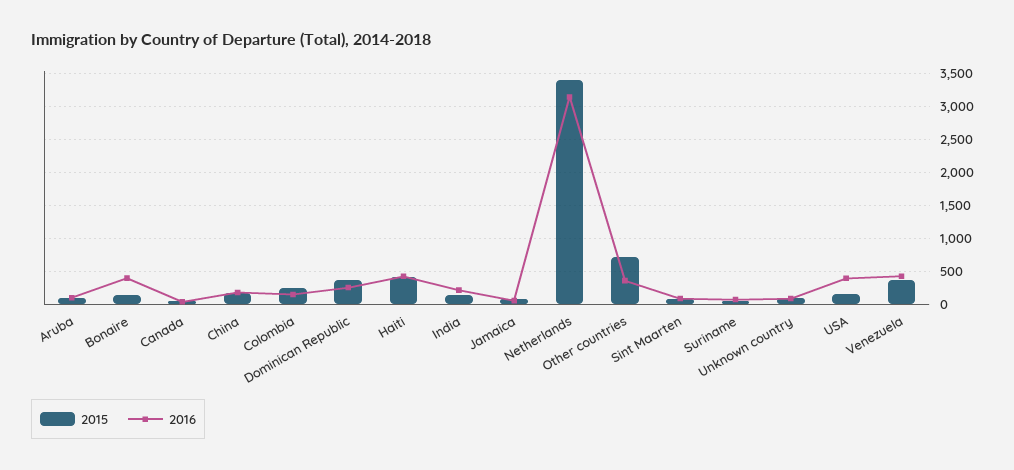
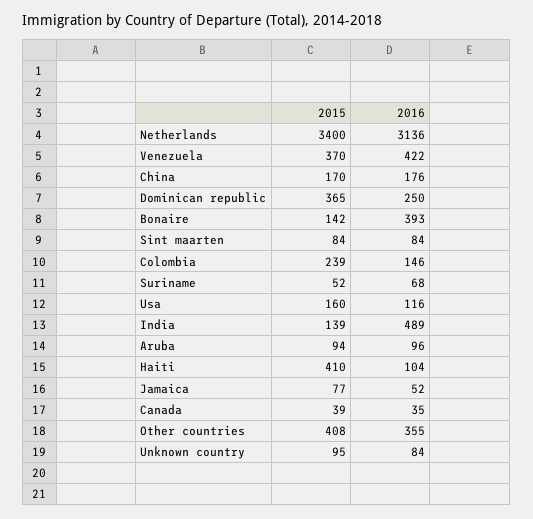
  {
    "2015": {
      "Aruba": 94,
      "Bonaire": 142,
      "Canada": 39,
      "China": 170,
      "Colombia": 239,
      "Dominican Republic": 365,
      "Haiti": 410,
      "India": 139,
      "Jamaica": 77,
      "Netherlands": 3400,
-     "Other countries": 700,
+     "Other countries": 408,
      "Sint Maarten": 84,
      "Suriname": 52,
      "Unknown country": 95,
      "USA": 160,
      "Venezuela": 370
    },
    "2016": {
      "Aruba": 96,
      "Bonaire": 393,
      "Canada": 35,
      "China": 176,
      "Colombia": 146,
      "Dominican Republic": 250,
-     "Haiti": 400,
+     "Haiti": 104,
-     "India": 200,
+     "India": 489,
      "Jamaica": 52,
      "Netherlands": 3136,
      "Other countries": 355,
      "Sint Maarten": 84,
      "Suriname": 68,
      "Unknown country": 84,
-     "USA": 400,
+     "USA": 116,
      "Venezuela": 422
    }
  }

